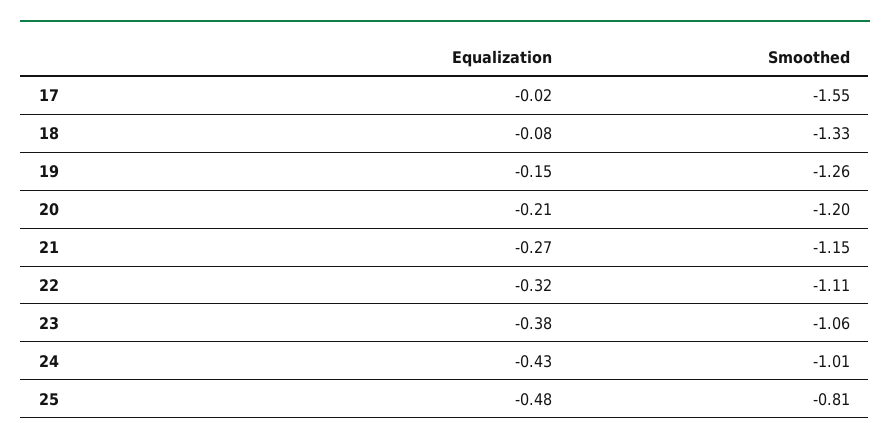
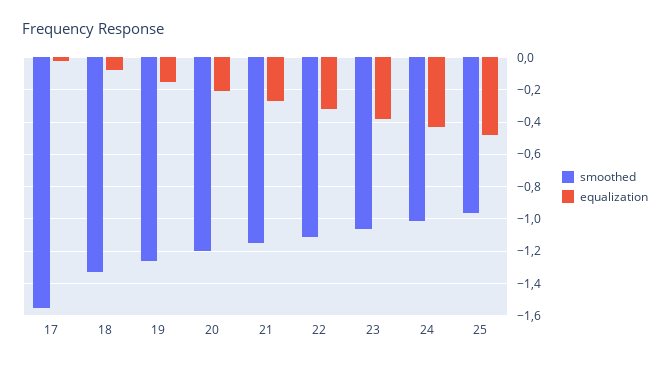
  {
    "Equalization": {
      "17": -0.02,
      "18": -0.08,
      "19": -0.15,
      "20": -0.21,
      "21": -0.27,
      "22": -0.32,
      "23": -0.38,
      "24": -0.43,
      "25": -0.48
    },
    "Smoothed": {
      "17": -1.55,
      "18": -1.33,
      "19": -1.26,
      "20": -1.2,
      "21": -1.15,
      "22": -1.11,
      "23": -1.06,
      "24": -1.01,
-     "25": -0.81
+     "25": -0.95
    }
  }

